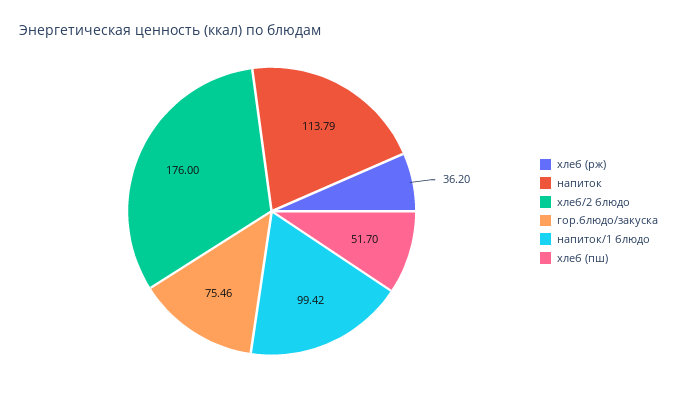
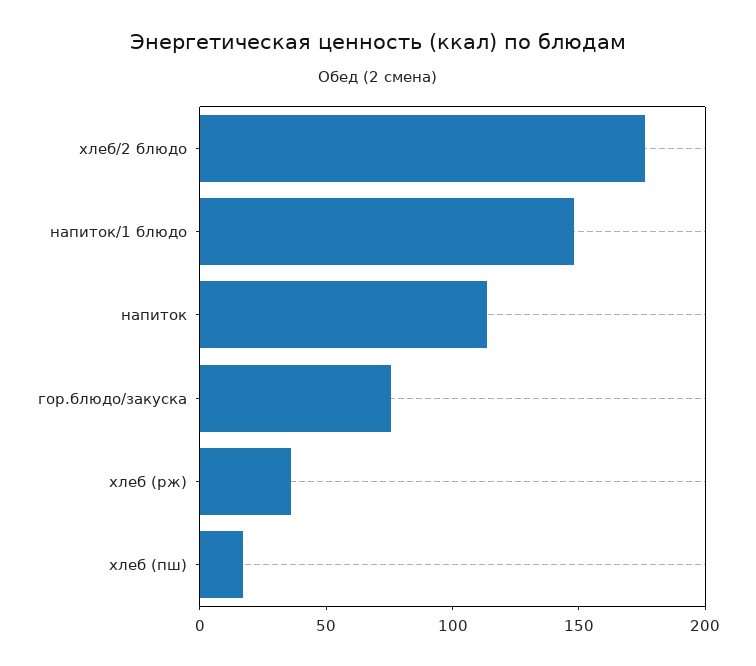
  {
    "хлеб (рж)": 36.2,
    "напиток": 113.79,
    "хлеб/2 блюдо": 176,
    "гор.блюдо/закуска": 75.46,
-   "напиток/1 блюдо": 99.42,
+   "напиток/1 блюдо": 150,
-   "хлеб (пш)": 51.7
+   "хлеб (пш)": 20
  }

